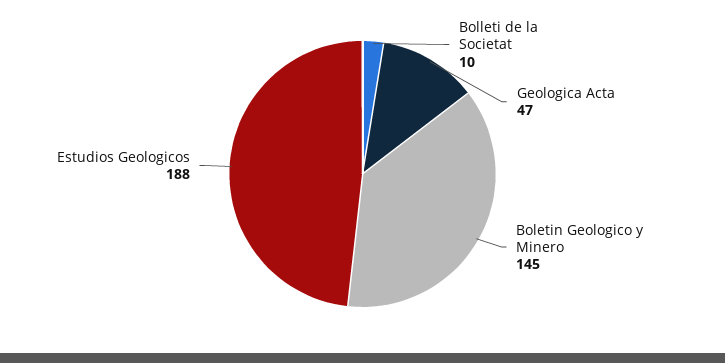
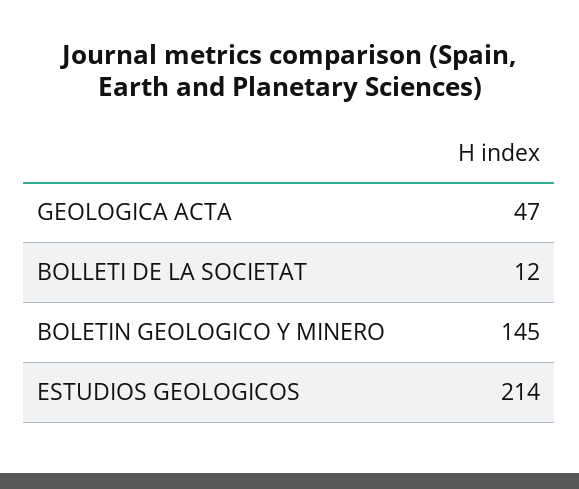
  {
-   "Bolleti de la Societat": 10,
+   "Bolleti de la Societat": 12,
    "Geologica Acta": 47,
    "Boletin Geologico y Minero": 145,
-   "Estudios Geologicos": 188
+   "Estudios Geologicos": 214
  }

